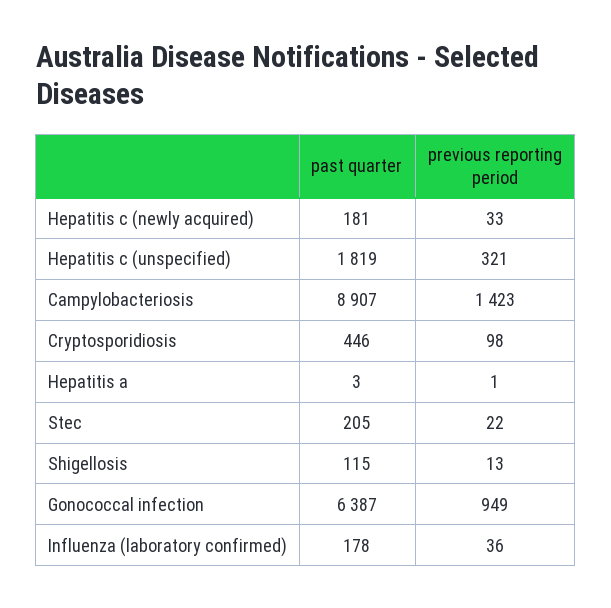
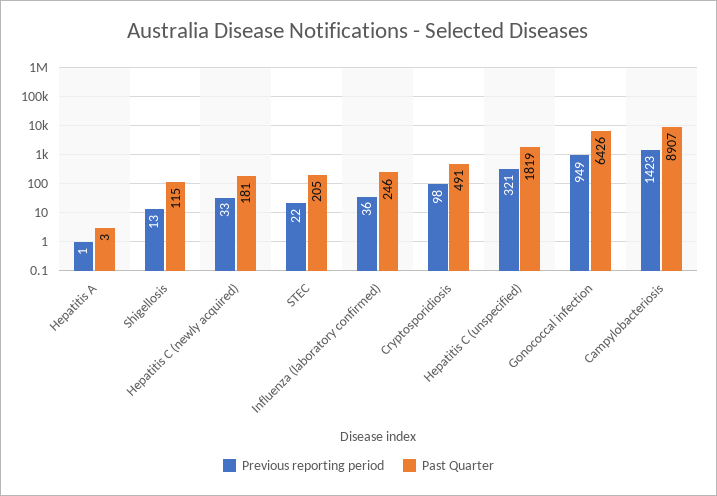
  {
    "past quarter": {
      "Hepatitis c (newly acquired)": 181,
      "Hepatitis c (unspecified)": 1819,
      "Campylobacteriosis": 8907,
-     "Cryptosporidiosis": 446,
+     "Cryptosporidiosis": 491,
      "Hepatitis a": 3,
      "Stec": 205,
      "Shigellosis": 115,
-     "Gonococcal infection": 6387,
+     "Gonococcal infection": 6426,
-     "Influenza (laboratory confirmed)": 178
+     "Influenza (laboratory confirmed)": 246
    },
    "previous reporting period": {
      "Hepatitis c (newly acquired)": 33,
      "Hepatitis c (unspecified)": 321,
      "Campylobacteriosis": 1423,
      "Cryptosporidiosis": 98,
      "Hepatitis a": 1,
      "Stec": 22,
      "Shigellosis": 13,
      "Gonococcal infection": 949,
      "Influenza (laboratory confirmed)": 36
    }
  }

